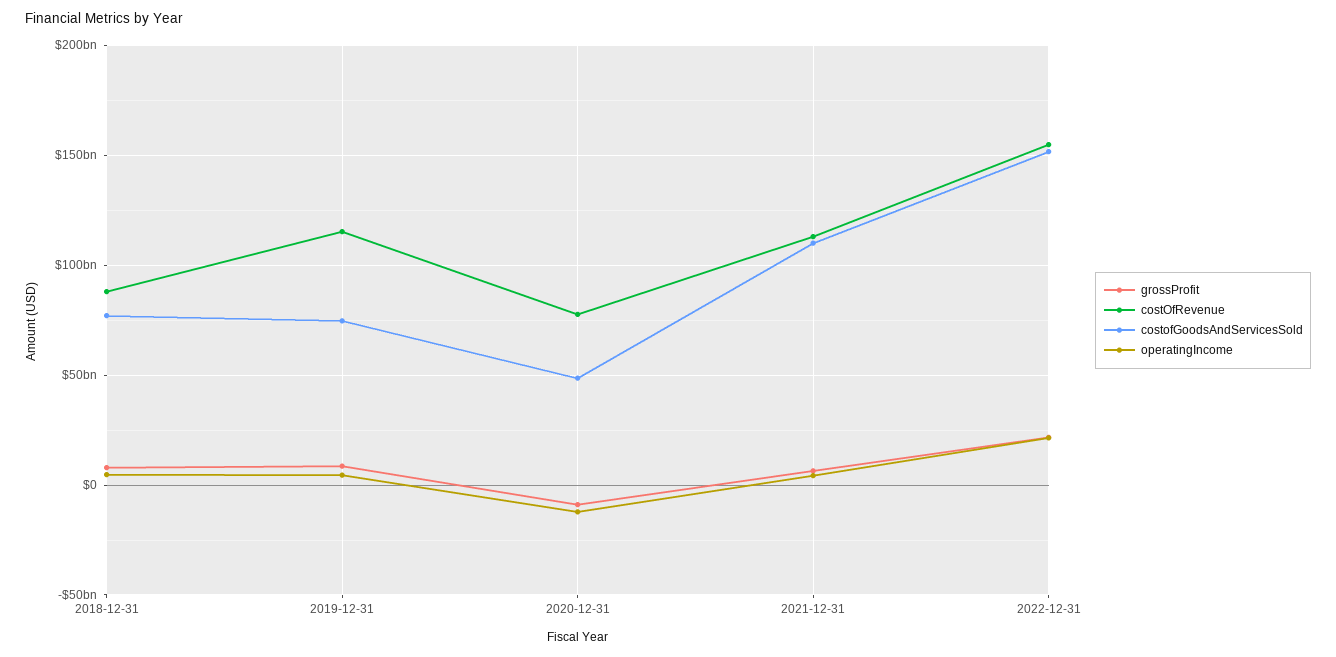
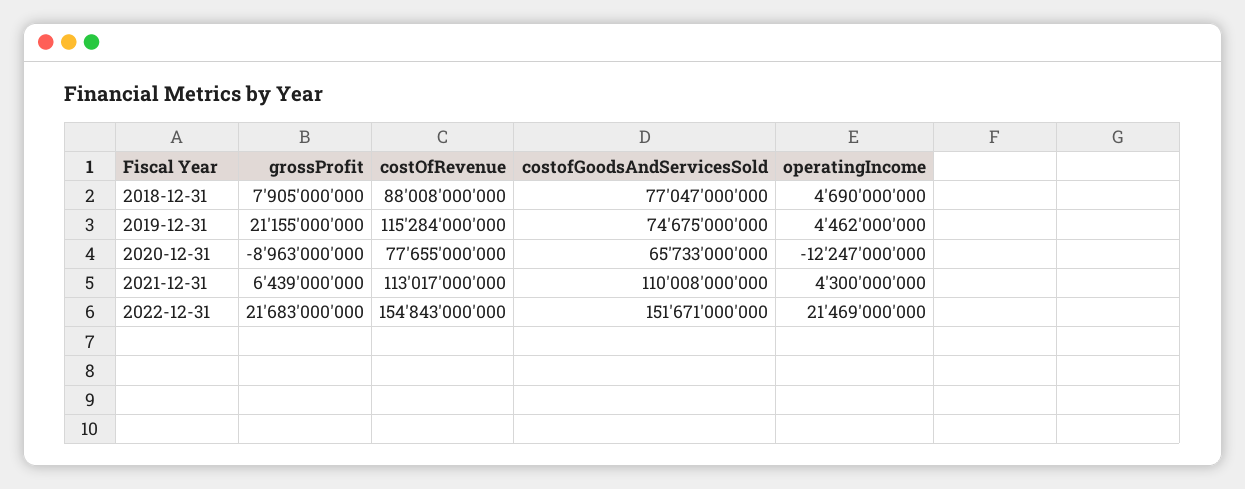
  {
    "grossProfit": {
      "2018-12-31": 7905000000,
-     "2019-12-31": 10000000000,
+     "2019-12-31": 21155000000,
      "2020-12-31": -8963000000,
      "2021-12-31": 6439000000,
      "2022-12-31": 21683000000
    },
    "costOfRevenue": {
      "2018-12-31": 88008000000,
      "2019-12-31": 115284000000,
      "2020-12-31": 77655000000,
      "2021-12-31": 113017000000,
      "2022-12-31": 154843000000
    },
    "costofGoodsAndServicesSold": {
      "2018-12-31": 77047000000,
      "2019-12-31": 74675000000,
-     "2020-12-31": 50000000000,
+     "2020-12-31": 65733000000,
      "2021-12-31": 110008000000,
      "2022-12-31": 151671000000
    },
    "operatingIncome": {
      "2018-12-31": 4690000000,
      "2019-12-31": 4462000000,
      "2020-12-31": -12247000000,
      "2021-12-31": 4300000000,
      "2022-12-31": 21469000000
    }
  }

